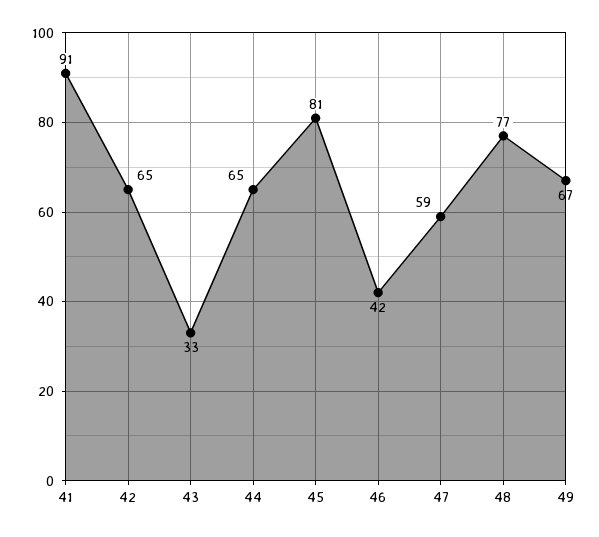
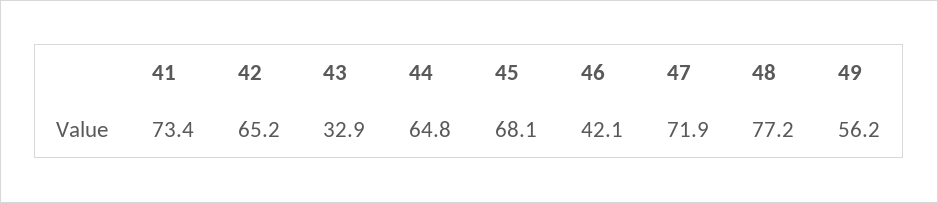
  {
-   "41": 91,
+   "41": 73.4,
    "42": 65.2,
    "43": 32.9,
    "44": 64.8,
-   "45": 81,
+   "45": 68.1,
    "46": 42.1,
-   "47": 59,
+   "47": 71.9,
    "48": 77.2,
-   "49": 67
+   "49": 56.2
  }

